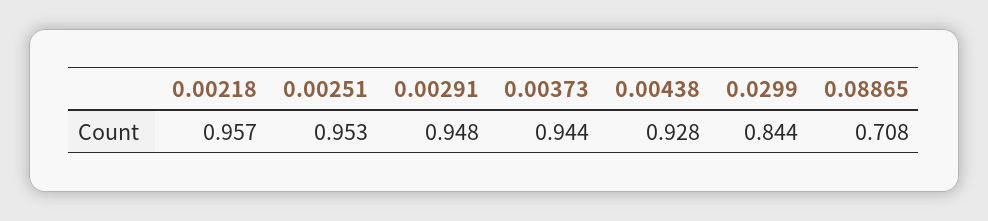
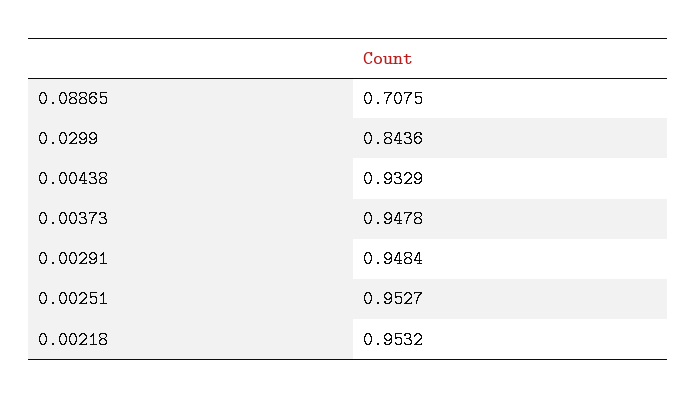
  {
-   "0.00218": 0.957,
+   "0.00218": 0.9532,
    "0.00251": 0.9527,
    "0.00291": 0.9484,
-   "0.00373": 0.944,
+   "0.00373": 0.9478,
-   "0.00438": 0.928,
+   "0.00438": 0.9329,
    "0.0299": 0.8436,
    "0.08865": 0.7075
  }

